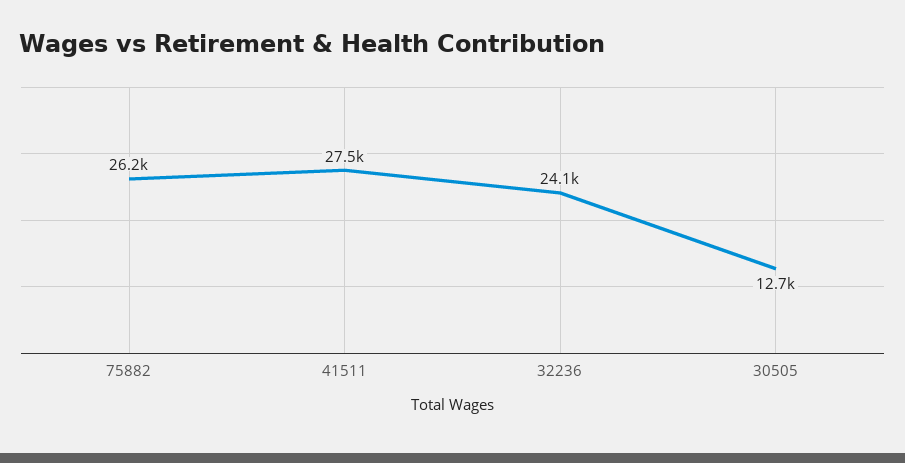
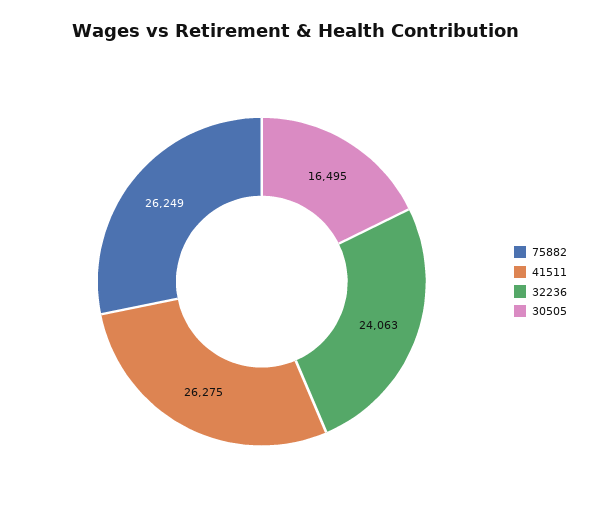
  {
    "75882": 26249,
-   "41511": 27500,
+   "41511": 26275,
    "32236": 24063,
-   "30505": 12700
+   "30505": 16495
  }

